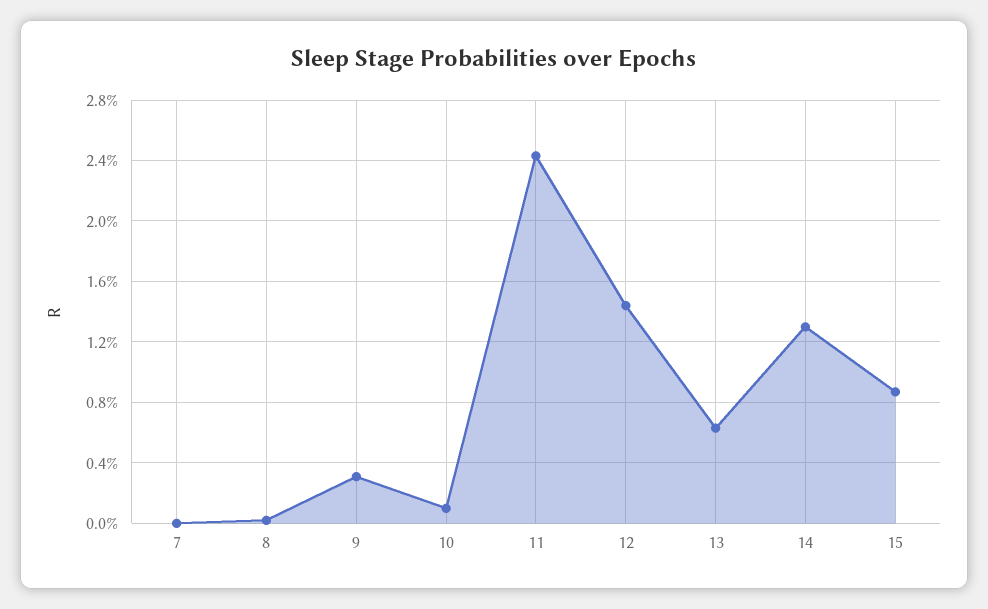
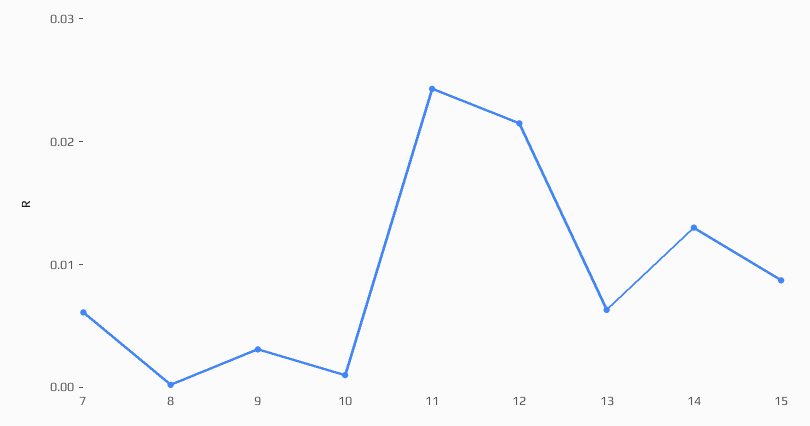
  {
-   "7": 0,
+   "7": 0.006,
    "8": 0,
    "9": 0.003,
    "10": 0.001,
    "11": 0.0245,
-   "12": 0.0145,
+   "12": 0.022,
    "13": 0.0065,
    "14": 0.013,
    "15": 0.0085
  }

